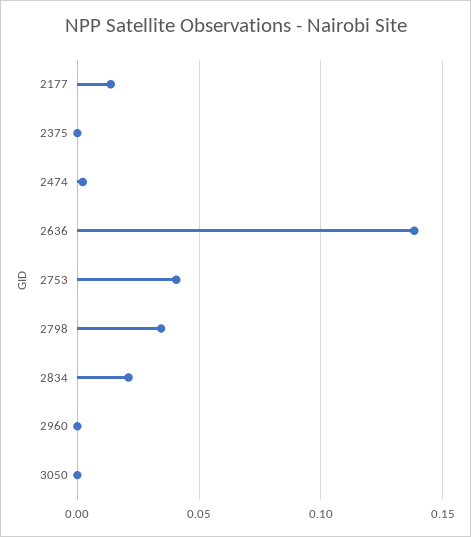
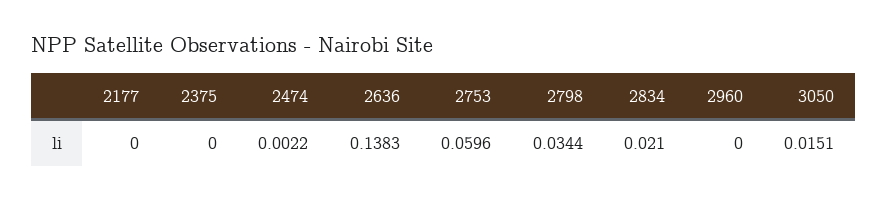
  {
-   "2177": 0.015,
+   "2177": 0,
    "2375": 0,
    "2474": 0.0022,
    "2636": 0.1383,
-   "2753": 0.04,
+   "2753": 0.0596,
    "2798": 0.0344,
    "2834": 0.021,
    "2960": 0,
-   "3050": 0
+   "3050": 0.0151
  }

